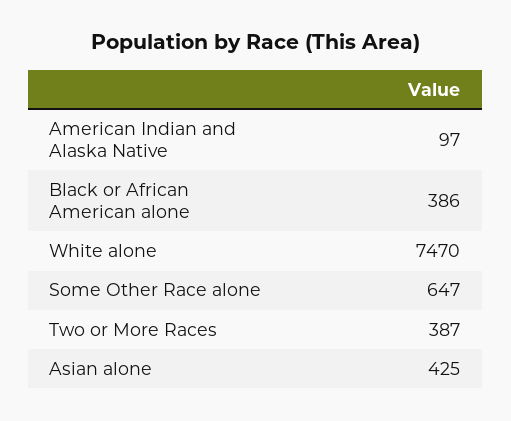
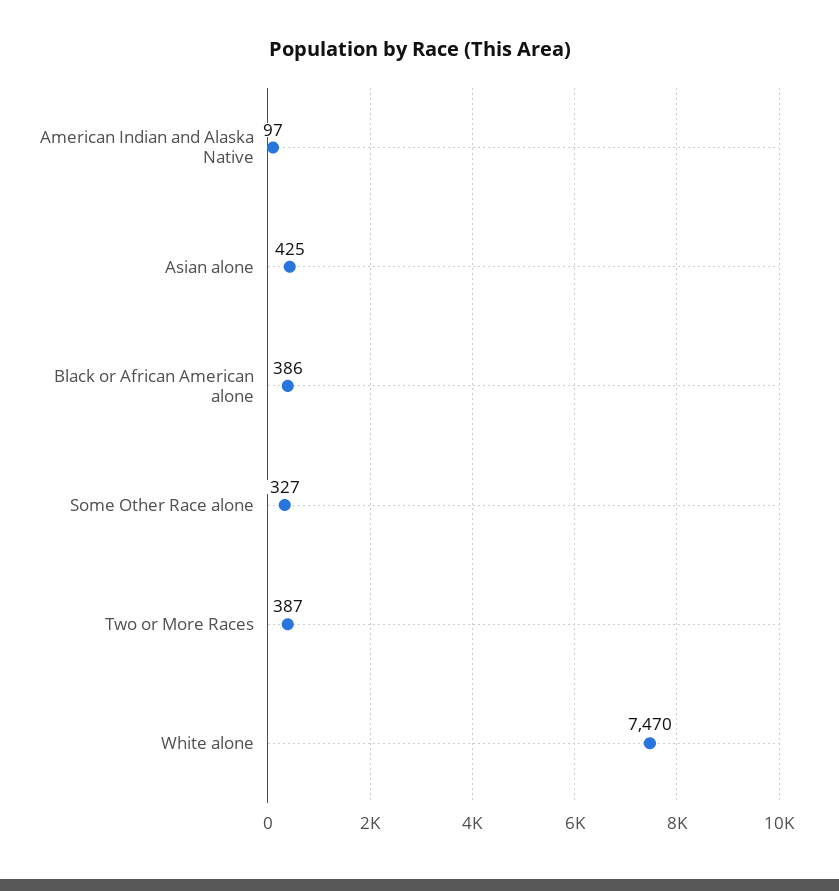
  {
    "American Indian and Alaska Native": 97,
    "Black or African American alone": 386,
    "White alone": 7470,
-   "Some Other Race alone": 647,
+   "Some Other Race alone": 327,
    "Two or More Races": 387,
    "Asian alone": 425
  }

